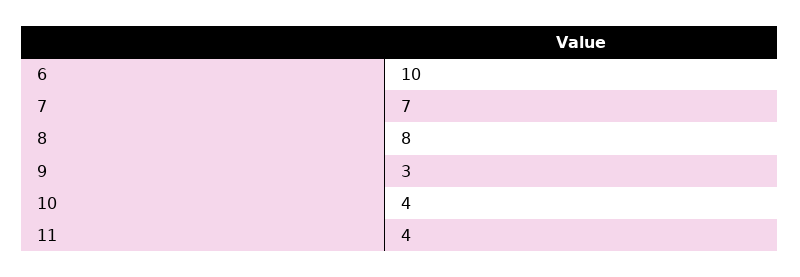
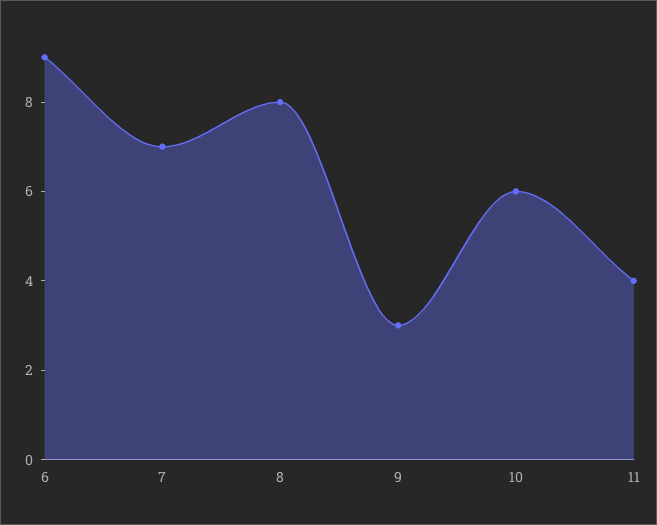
  {
-   "6": 10,
+   "6": 9,
    "7": 7,
    "8": 8,
    "9": 3,
-   "10": 4,
+   "10": 6,
    "11": 4
  }

